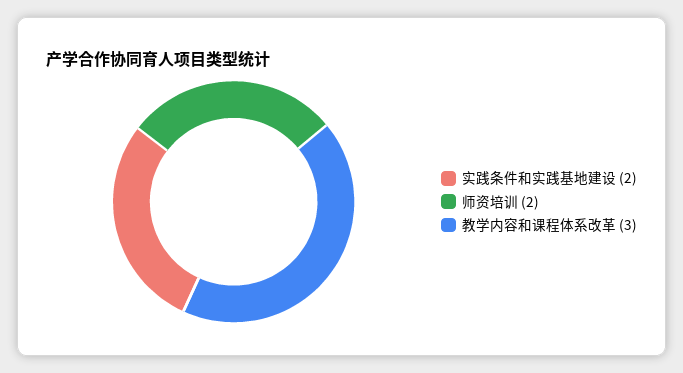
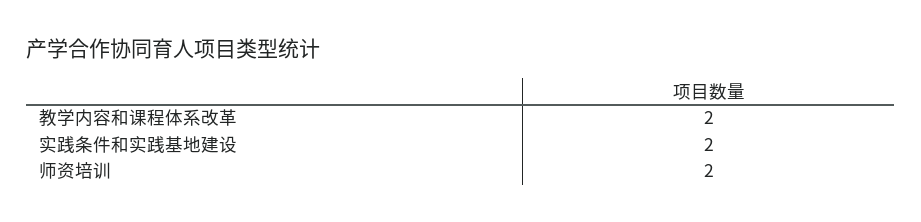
  {
    "实践条件和实践基地建设": 2,
    "师资培训": 2,
-   "教学内容和课程体系改革": 3
+   "教学内容和课程体系改革": 2
  }

